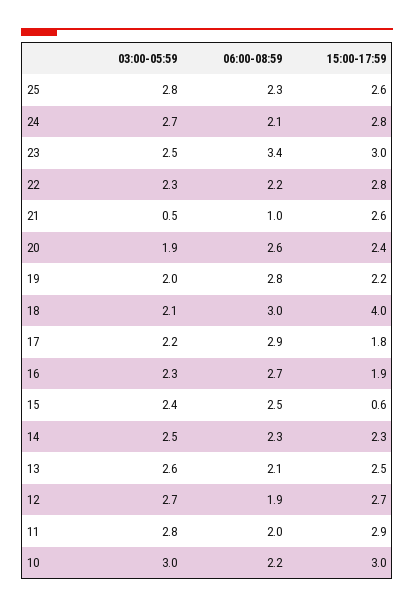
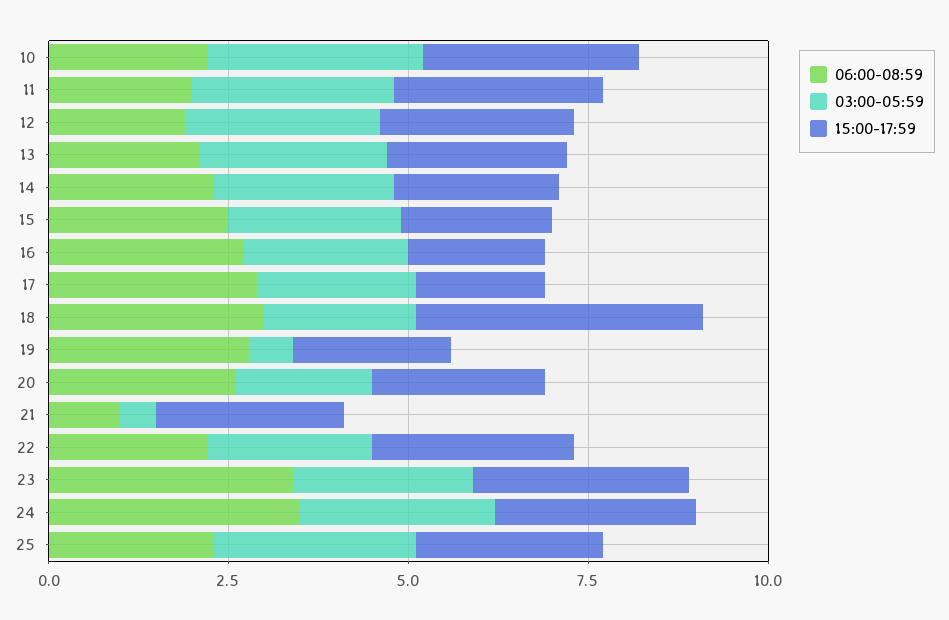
  {
    "03:00-05:59": {
      "25": 2.8,
      "24": 2.7,
      "23": 2.5,
      "22": 2.3,
      "21": 0.5,
      "20": 1.9,
-     "19": 2,
+     "19": 0.5,
      "18": 2.1,
      "17": 2.2,
      "16": 2.3,
      "15": 2.4,
      "14": 2.5,
      "13": 2.6,
      "12": 2.7,
      "11": 2.8,
      "10": 3
    },
    "06:00-08:59": {
      "25": 2.3,
-     "24": 2.1,
+     "24": 3.5,
      "23": 3.4,
      "22": 2.2,
      "21": 1,
      "20": 2.6,
      "19": 2.8,
      "18": 3,
      "17": 2.9,
      "16": 2.7,
      "15": 2.5,
      "14": 2.3,
      "13": 2.1,
      "12": 1.9,
      "11": 2,
      "10": 2.2
    },
    "15:00-17:59": {
      "25": 2.6,
      "24": 2.8,
      "23": 3,
      "22": 2.8,
      "21": 2.6,
      "20": 2.4,
      "19": 2.2,
      "18": 4,
      "17": 1.8,
      "16": 1.9,
-     "15": 0.6,
+     "15": 2,
      "14": 2.3,
      "13": 2.5,
      "12": 2.7,
      "11": 2.9,
      "10": 3
    }
  }

